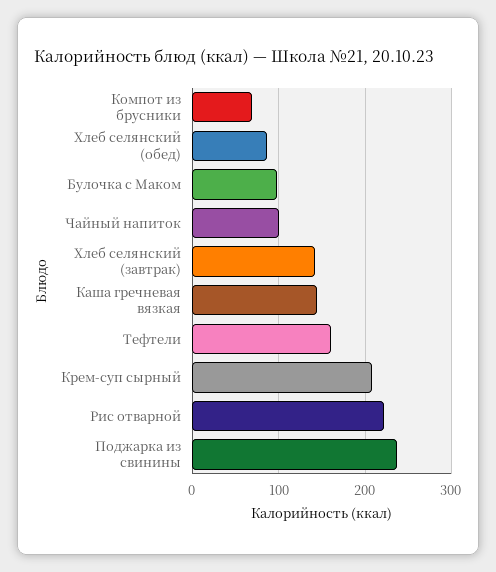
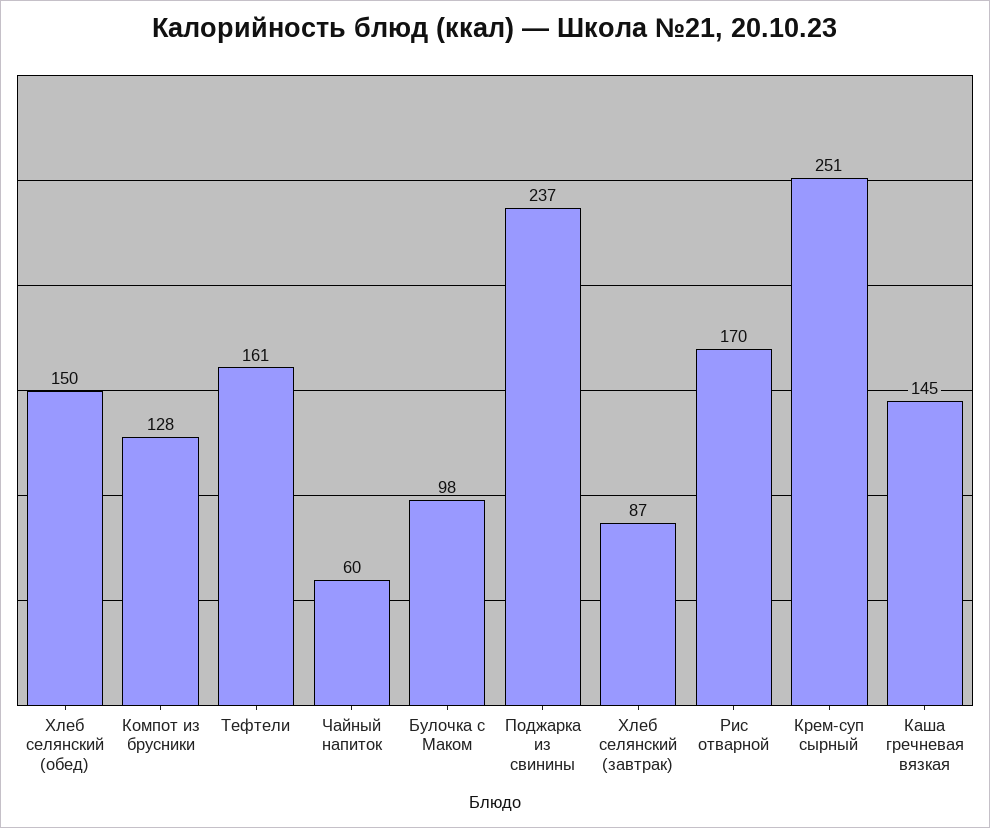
  {
-   "Компот из брусники": 70,
+   "Компот из брусники": 128,
-   "Хлеб селянский (обед)": 90,
+   "Хлеб селянский (обед)": 150,
    "Булочка с Маком": 98,
-   "Чайный напиток": 100,
+   "Чайный напиток": 60,
-   "Хлеб селянский (завтрак)": 140,
+   "Хлеб селянский (завтрак)": 87,
    "Каша гречневая вязкая": 145,
    "Тефтели": 161,
-   "Крем-суп сырный": 210,
+   "Крем-суп сырный": 251,
-   "Рис отварной": 220,
+   "Рис отварной": 170,
    "Поджарка из свинины": 237
  }

